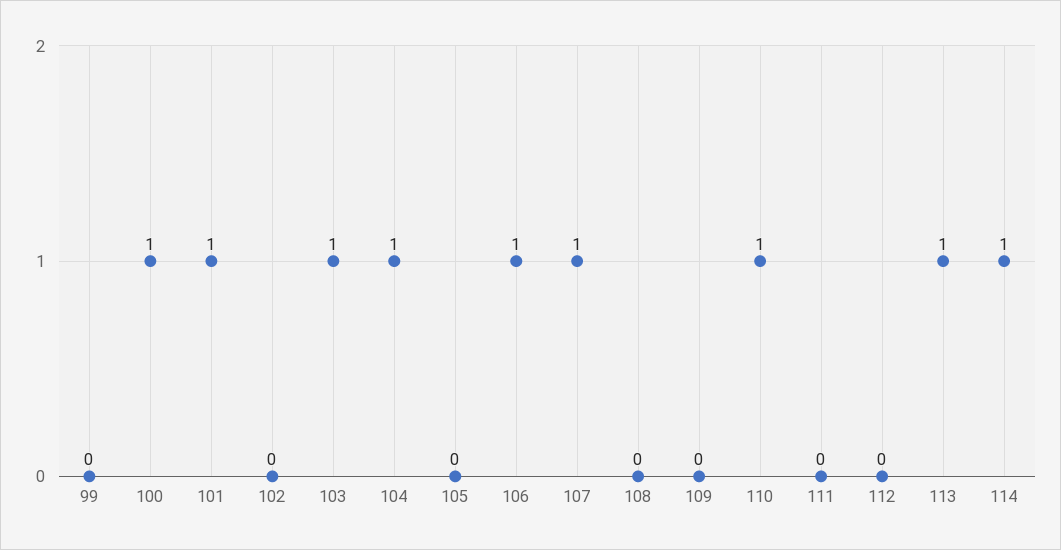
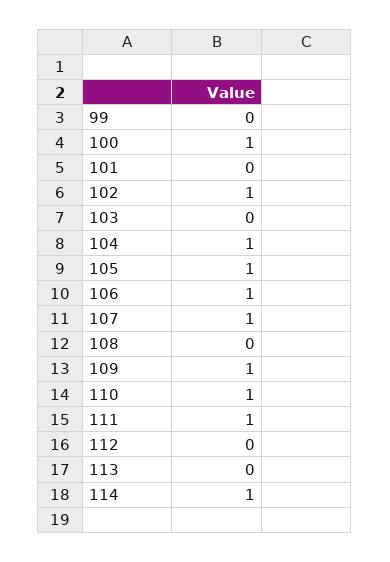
  {
    "99": 0,
    "100": 1,
-   "101": 1,
+   "101": 0,
-   "102": 0,
+   "102": 1,
-   "103": 1,
+   "103": 0,
    "104": 1,
-   "105": 0,
+   "105": 1,
    "106": 1,
    "107": 1,
    "108": 0,
-   "109": 0,
+   "109": 1,
    "110": 1,
-   "111": 0,
+   "111": 1,
    "112": 0,
-   "113": 1,
+   "113": 0,
    "114": 1
  }

